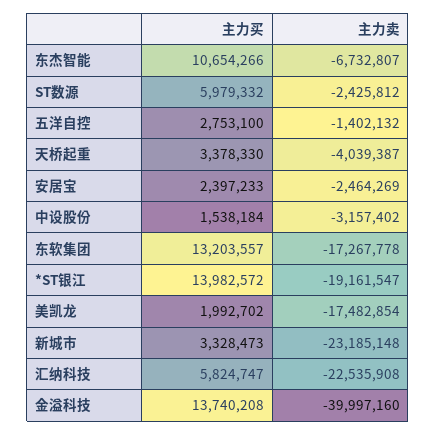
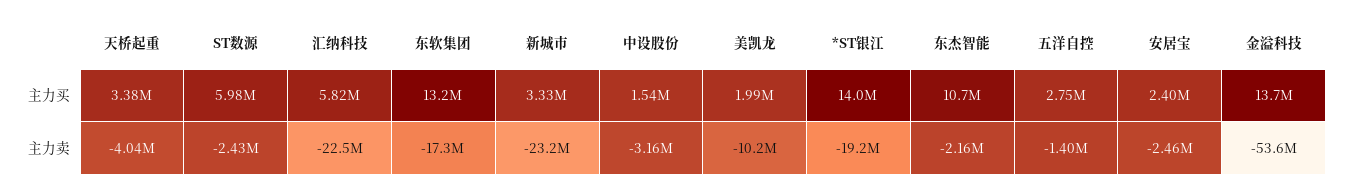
  {
    "主力买": {
      "东杰智能": 10654266,
      "ST数源": 5979332,
      "五洋自控": 2753100,
      "天桥起重": 3378330,
      "安居宝": 2397233,
      "中设股份": 1538184,
      "东软集团": 13203557,
      "*ST银江": 13982572,
      "美凯龙": 1992702,
      "新城市": 3328473,
      "汇纳科技": 5824747,
      "金溢科技": 13740208
    },
    "主力卖": {
-     "东杰智能": -6732807,
+     "东杰智能": -2160000,
      "ST数源": -2425812,
      "五洋自控": -1402132,
      "天桥起重": -4039387,
      "安居宝": -2464269,
      "中设股份": -3157402,
      "东软集团": -17267778,
      "*ST银江": -19161547,
-     "美凯龙": -17482854,
+     "美凯龙": -10200000,
      "新城市": -23185148,
      "汇纳科技": -22535908,
-     "金溢科技": -39997160
+     "金溢科技": -53600000
    }
  }

